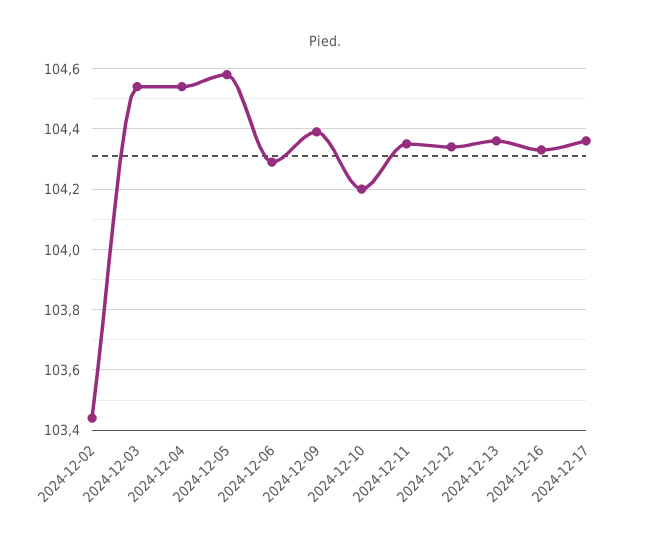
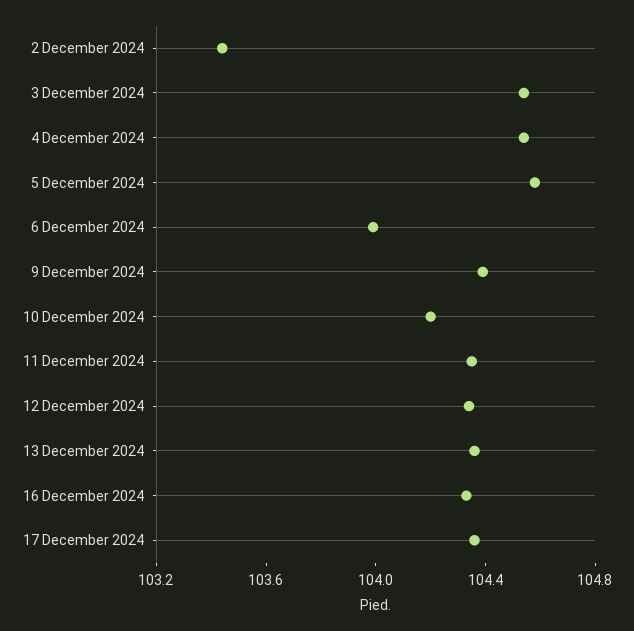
  {
    "2024-12-02": 103.45,
    "2024-12-03": 104.55,
    "2024-12-04": 104.55,
    "2024-12-05": 104.6,
-   "2024-12-06": 104.3,
+   "2024-12-06": 104,
    "2024-12-09": 104.4,
    "2024-12-10": 104.2,
    "2024-12-11": 104.35,
    "2024-12-12": 104.35,
    "2024-12-13": 104.35,
    "2024-12-16": 104.35,
    "2024-12-17": 104.35
  }

